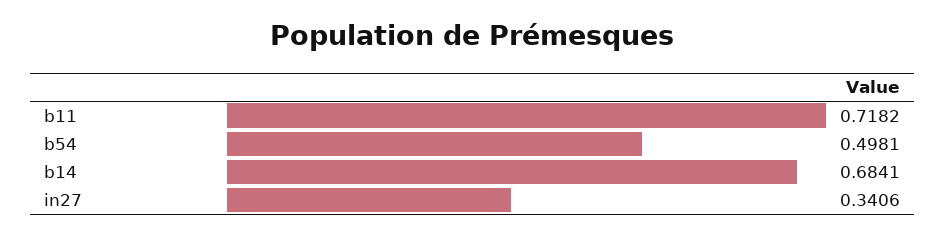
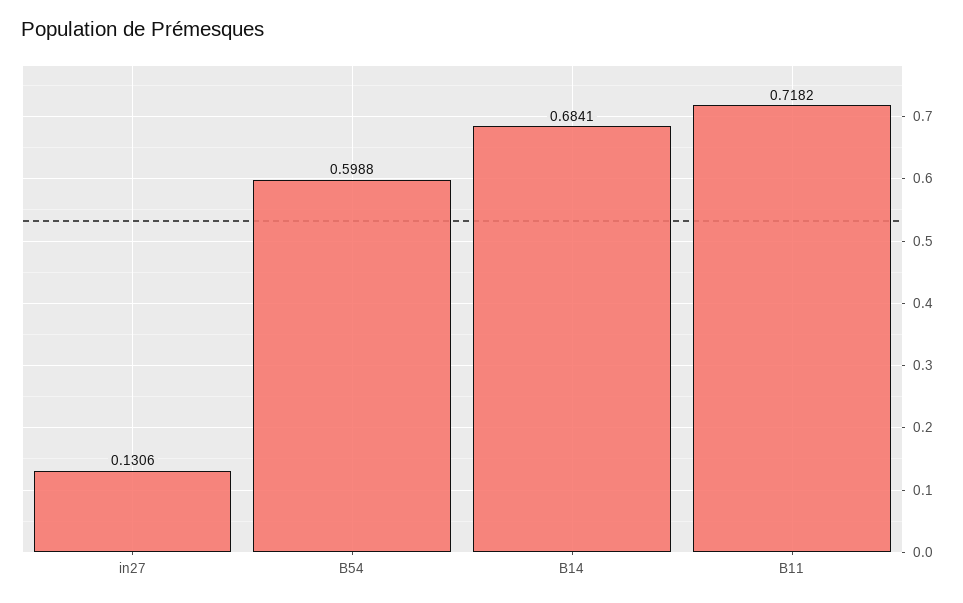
  {
    "b11": 0.7182,
-   "b54": 0.4981,
+   "b54": 0.5988,
    "b14": 0.6841,
-   "in27": 0.3406
+   "in27": 0.1306
  }

